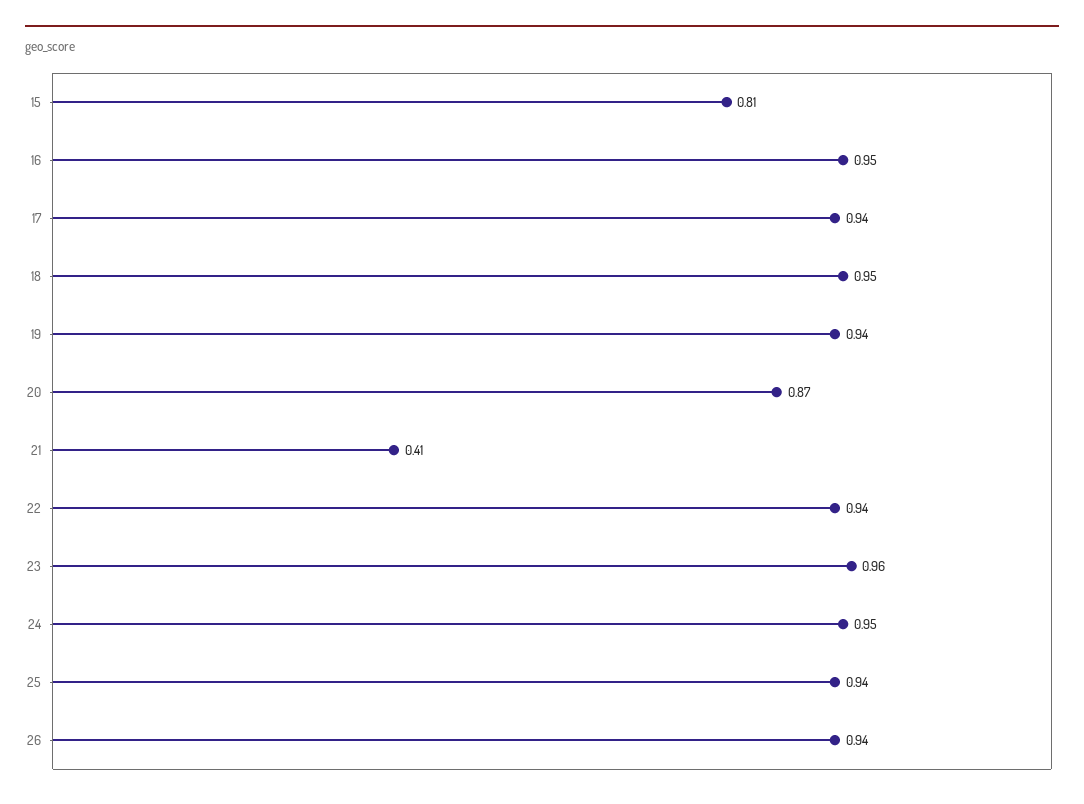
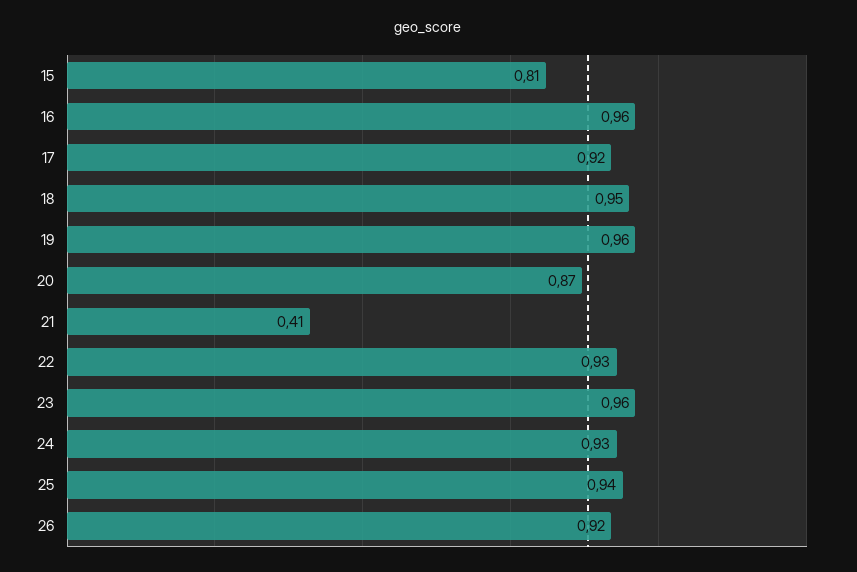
  {
    "15": 0.81,
-   "16": 0.95,
+   "16": 0.96,
-   "17": 0.94,
+   "17": 0.92,
    "18": 0.95,
-   "19": 0.94,
+   "19": 0.96,
    "20": 0.87,
    "21": 0.41,
-   "22": 0.94,
+   "22": 0.93,
    "23": 0.96,
-   "24": 0.95,
+   "24": 0.93,
    "25": 0.94,
-   "26": 0.94
+   "26": 0.92
  }

